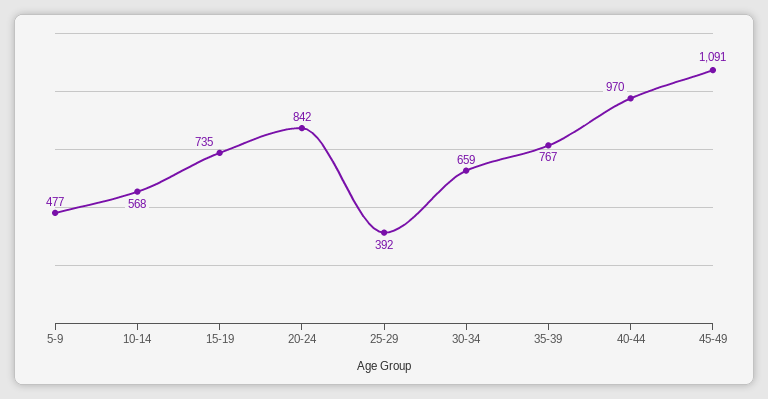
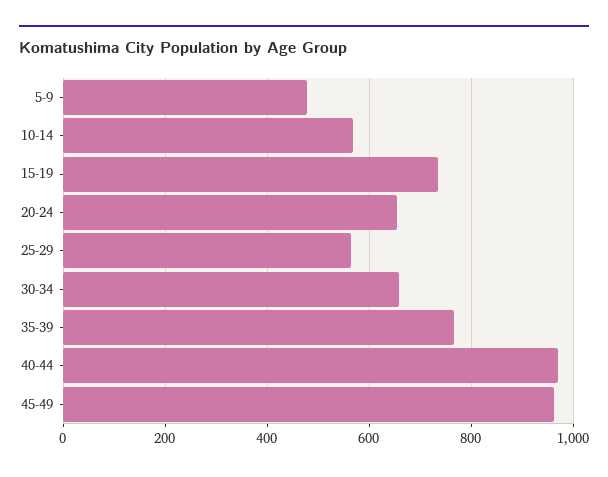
  {
    "5-9": 477,
    "10-14": 568,
    "15-19": 735,
-   "20-24": 842,
+   "20-24": 660,
-   "25-29": 392,
+   "25-29": 560,
    "30-34": 659,
    "35-39": 767,
    "40-44": 970,
-   "45-49": 1091
+   "45-49": 960
  }

